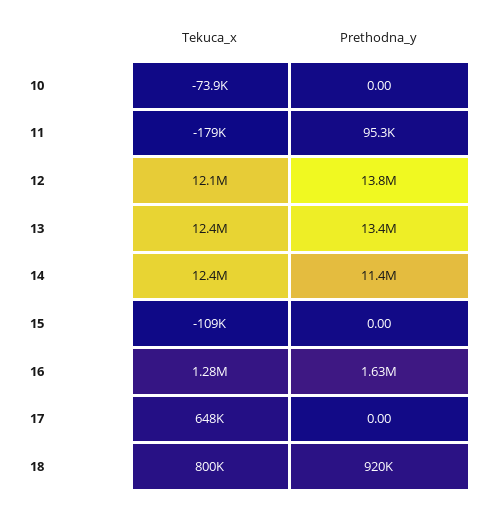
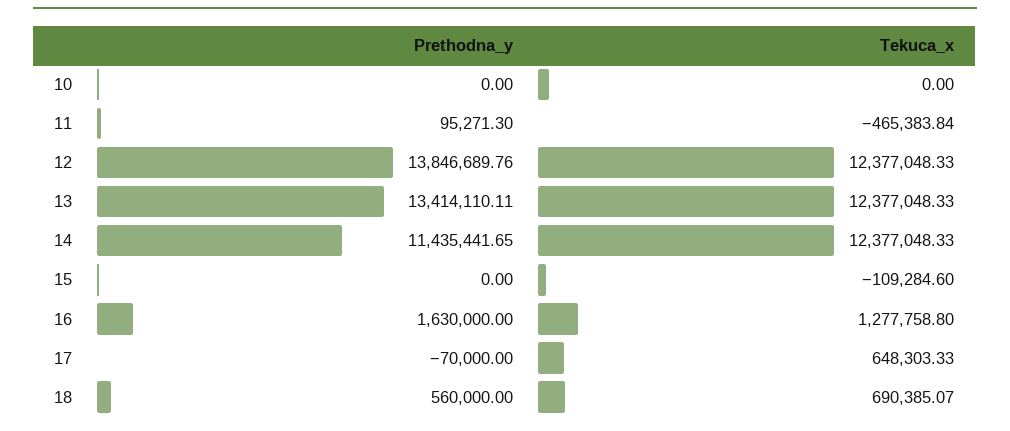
  {
    "Tekuca_x": {
-     "10": -73900,
+     "10": 0,
-     "11": -179000,
+     "11": -465383.84,
-     "12": 12100000,
+     "12": 12377048.33,
      "13": 12377048.33,
      "14": 12377048.33,
      "15": -109284.6,
      "16": 1277758.8,
      "17": 648303.33,
-     "18": 800000
+     "18": 690385.07
    },
    "Prethodna_y": {
      "10": 0,
      "11": 95271.3,
      "12": 13846689.76,
      "13": 13414110.11,
      "14": 11435441.65,
      "15": 0,
      "16": 1630000,
-     "17": 0,
+     "17": -70000,
-     "18": 920000
+     "18": 560000
    }
  }

